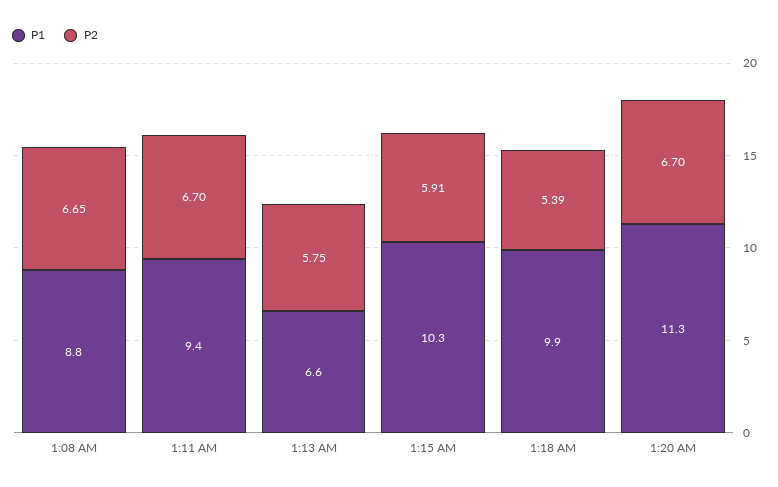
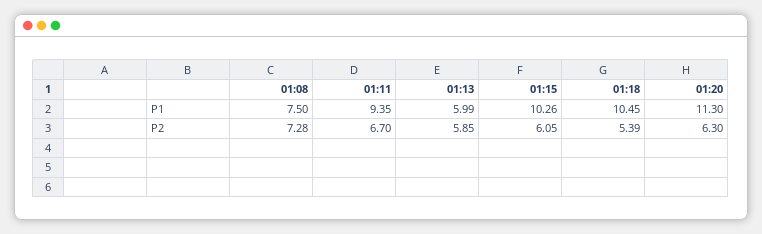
  {
    "P1": {
-     "1:08 AM": 8.8,
+     "1:08 AM": 7.5,
      "1:11 AM": 9.35,
-     "1:13 AM": 6.6,
+     "1:13 AM": 5.99,
      "1:15 AM": 10.26,
-     "1:18 AM": 9.9,
+     "1:18 AM": 10.45,
      "1:20 AM": 11.3
    },
    "P2": {
-     "1:08 AM": 6.65,
+     "1:08 AM": 7.28,
      "1:11 AM": 6.7,
-     "1:13 AM": 5.75,
+     "1:13 AM": 5.85,
-     "1:15 AM": 5.91,
+     "1:15 AM": 6.05,
      "1:18 AM": 5.39,
-     "1:20 AM": 6.7
+     "1:20 AM": 6.3
    }
  }

